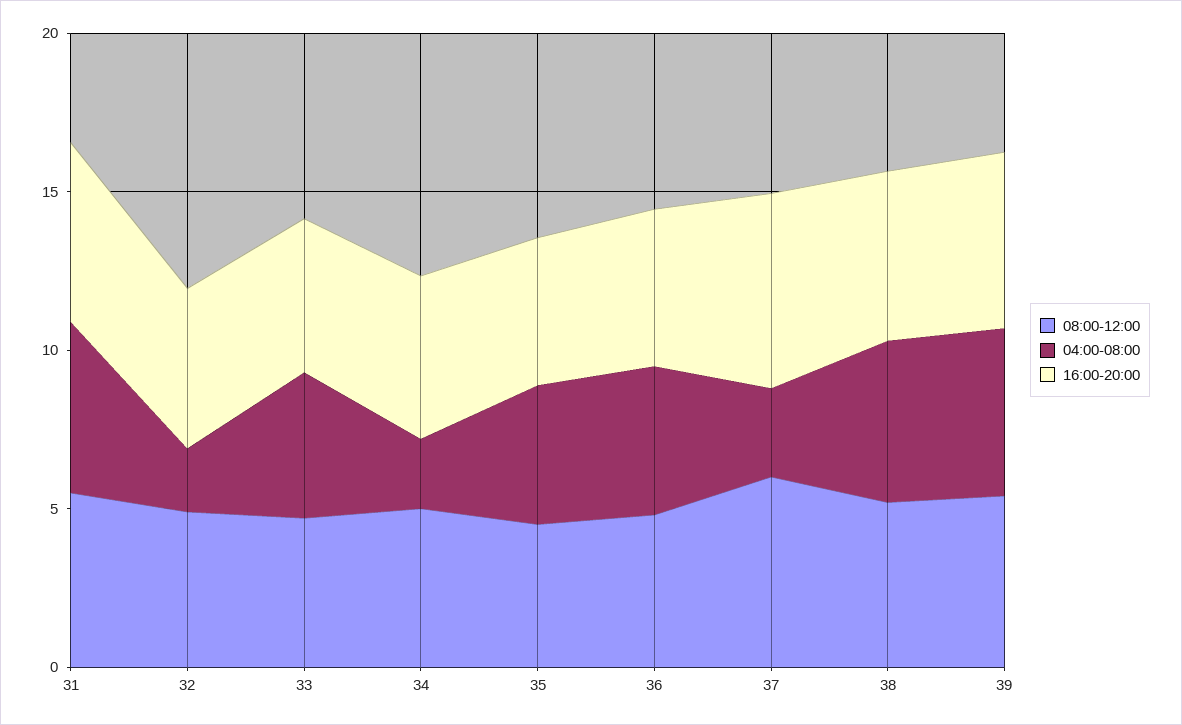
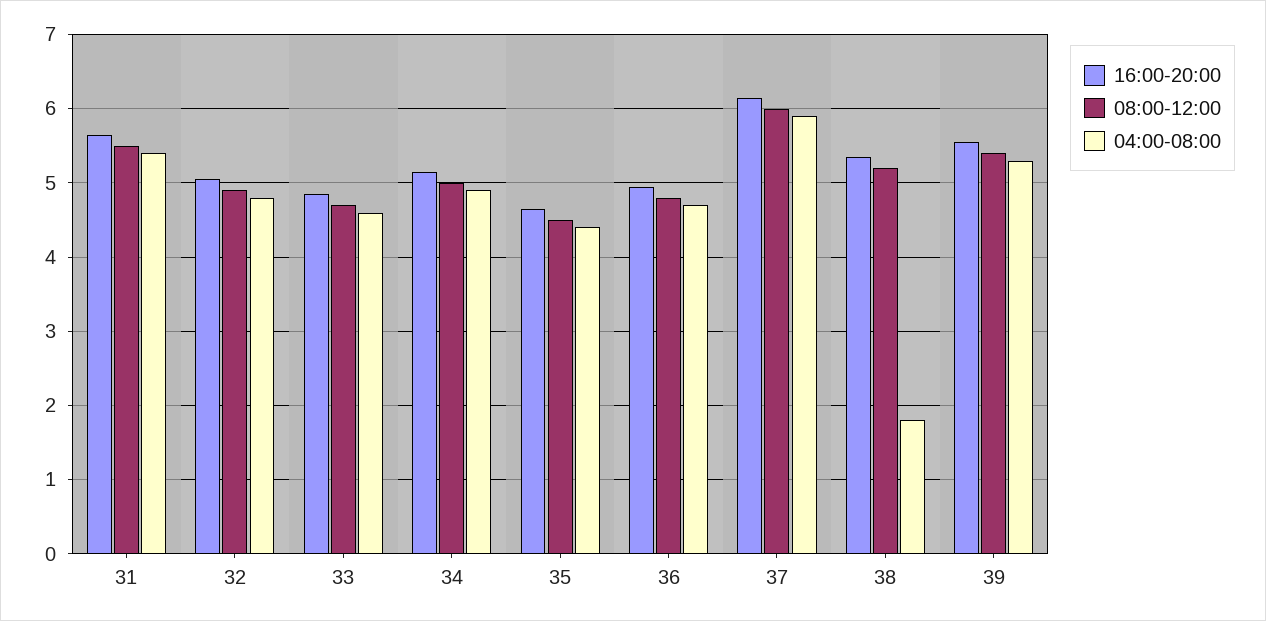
  {
    "08:00-12:00": {
      "31": 5.5,
      "32": 4.9,
      "33": 4.7,
      "34": 5,
      "35": 4.5,
      "36": 4.8,
      "37": 6,
      "38": 5.2,
      "39": 5.4
    },
    "04:00-08:00": {
      "31": 5.4,
-     "32": 2,
+     "32": 4.8,
      "33": 4.6,
-     "34": 2,
+     "34": 4.9,
      "35": 4.4,
      "36": 4.7,
-     "37": 3,
+     "37": 5.9,
-     "38": 5,
+     "38": 1.8,
      "39": 5.3
    },
    "16:00-20:00": {
      "31": 5.7,
      "32": 5.1,
      "33": 4.9,
      "34": 5.2,
      "35": 4.7,
      "36": 5,
      "37": 6.2,
      "38": 5.4,
      "39": 5.6
    }
  }

